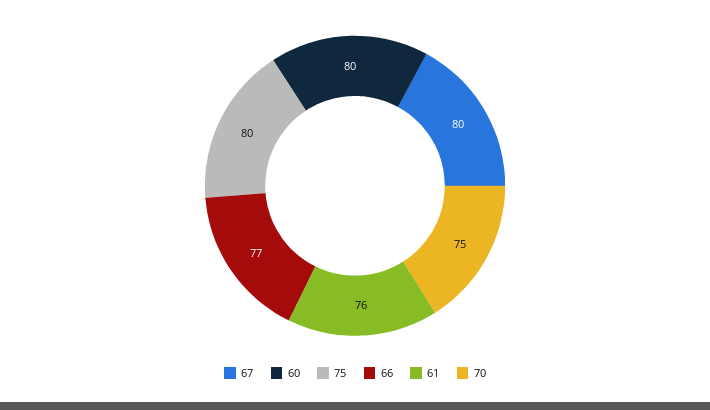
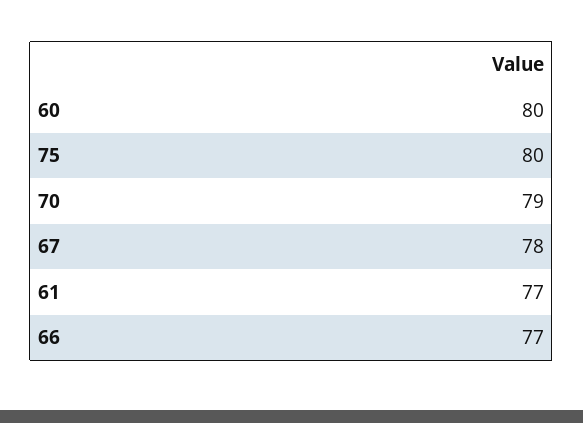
  {
-   "67": 80,
+   "67": 78,
    "60": 80,
    "75": 80,
    "66": 77,
-   "61": 76,
+   "61": 77,
-   "70": 75
+   "70": 79
  }

